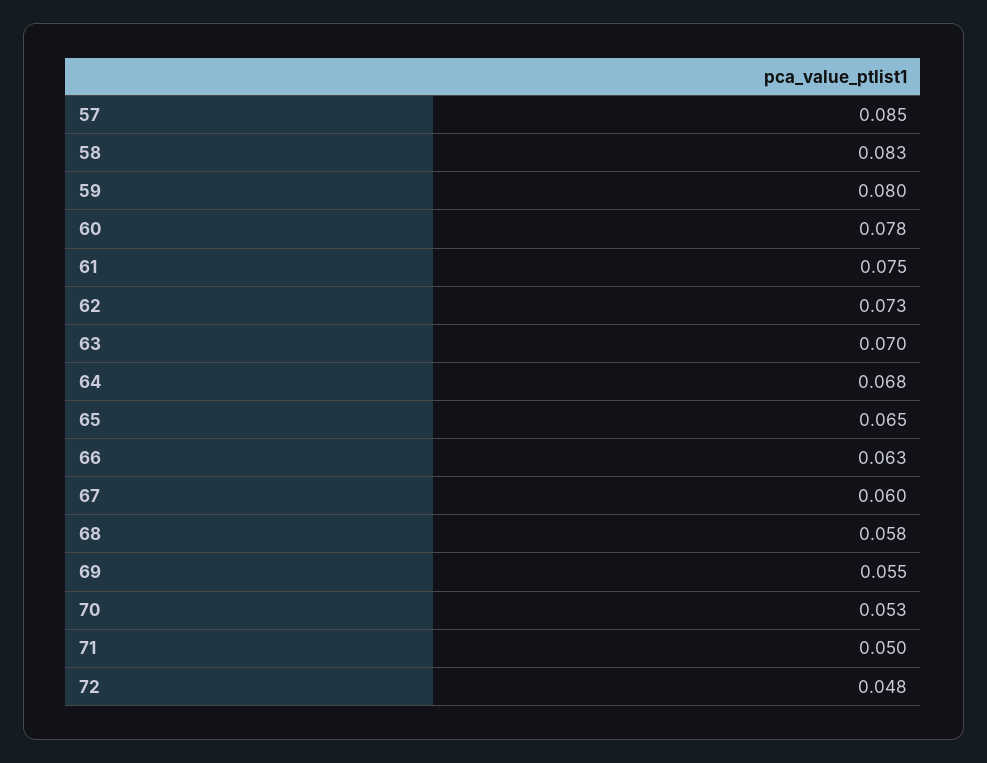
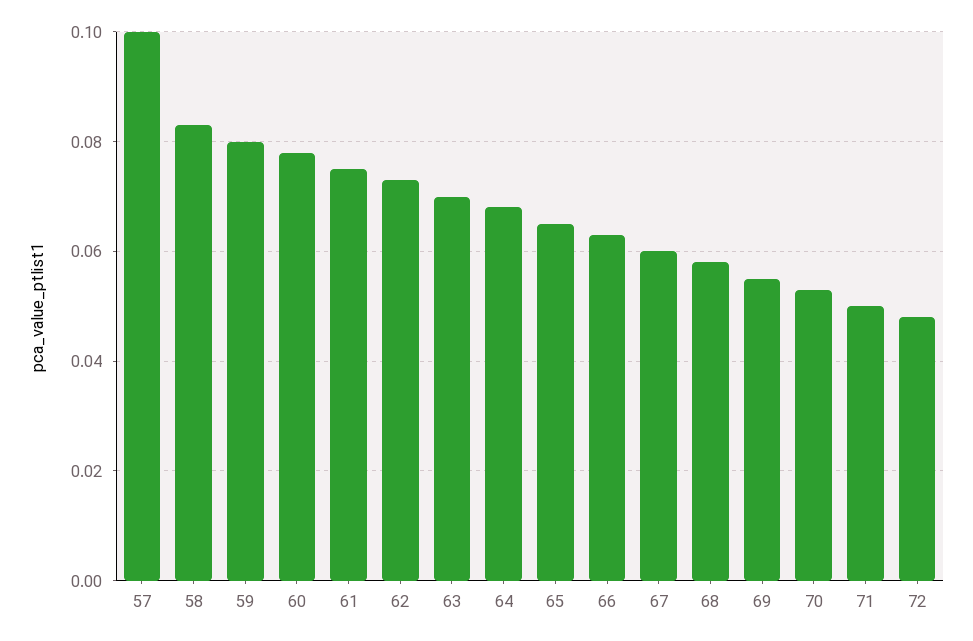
  {
-   "57": 0.085,
+   "57": 0.1,
    "58": 0.083,
    "59": 0.08,
    "60": 0.078,
    "61": 0.075,
    "62": 0.073,
    "63": 0.07,
    "64": 0.068,
    "65": 0.065,
    "66": 0.063,
    "67": 0.06,
    "68": 0.058,
    "69": 0.055,
    "70": 0.053,
    "71": 0.05,
    "72": 0.048
  }

